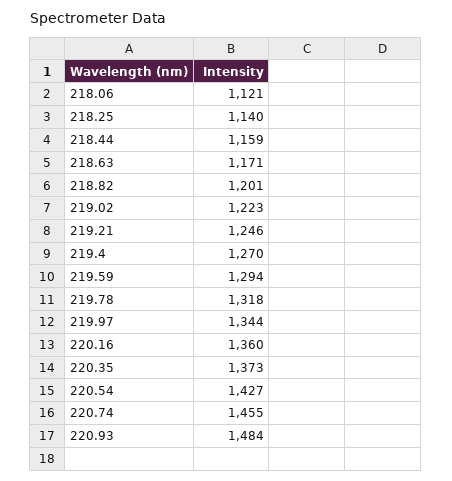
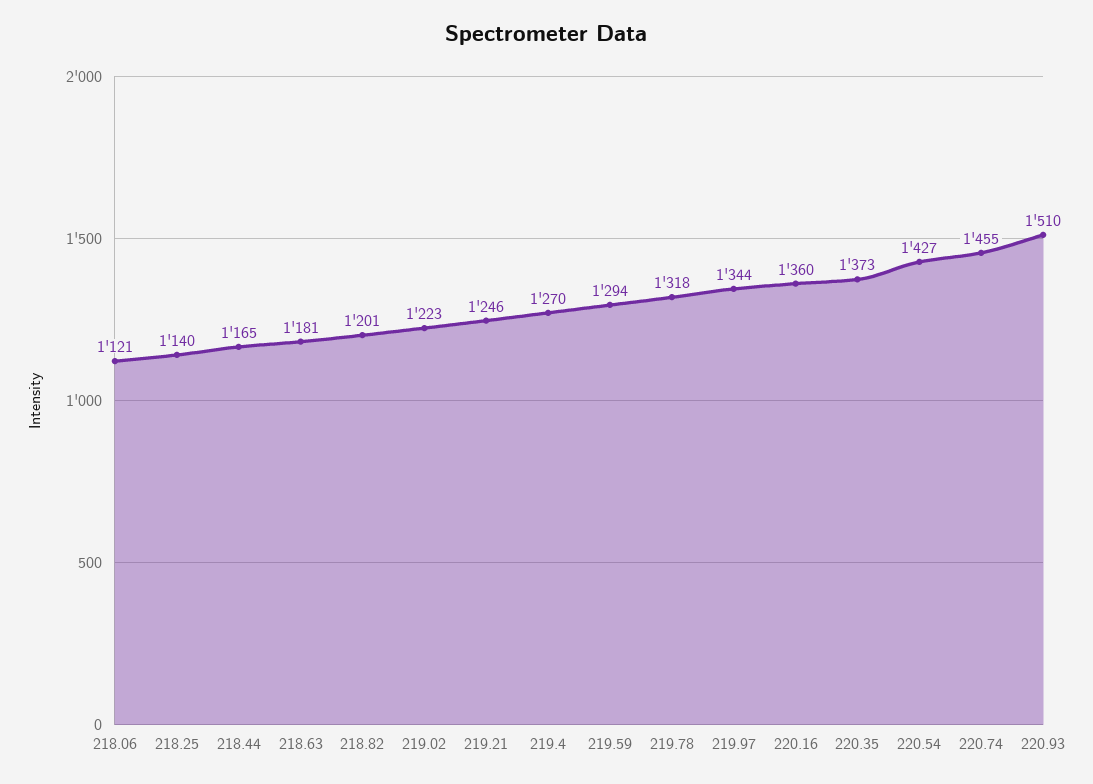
  {
    "218.06": 1121,
    "218.25": 1140,
-   "218.44": 1159,
+   "218.44": 1165,
-   "218.63": 1171,
+   "218.63": 1181,
    "218.82": 1201,
    "219.02": 1223,
    "219.21": 1246,
    "219.4": 1270,
    "219.59": 1294,
    "219.78": 1318,
    "219.97": 1344,
    "220.16": 1360,
    "220.35": 1373,
    "220.54": 1427,
    "220.74": 1455,
-   "220.93": 1484
+   "220.93": 1510
  }

